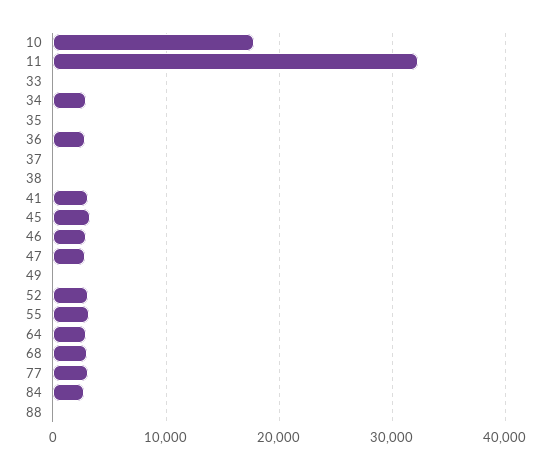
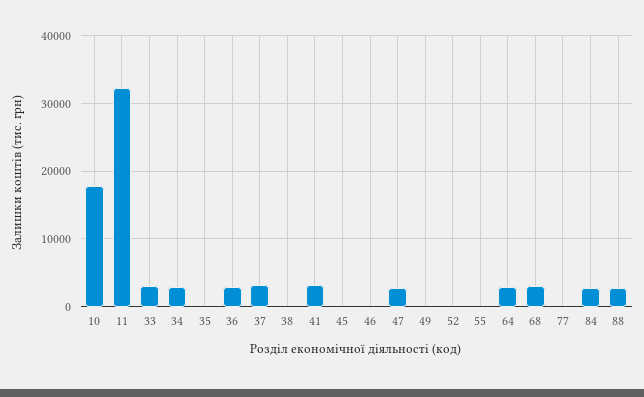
  {
    "10": 18000,
    "11": 32000,
-   "33": 0,
+   "33": 3000,
    "34": 3000,
    "35": 0,
    "36": 3000,
-   "37": 0,
+   "37": 3000,
    "38": 0,
    "41": 3000,
-   "45": 3000,
+   "45": 0,
-   "46": 3000,
+   "46": 0,
    "47": 3000,
    "49": 0,
-   "52": 3000,
+   "52": 0,
-   "55": 3000,
+   "55": 0,
    "64": 3000,
    "68": 3000,
-   "77": 3000,
+   "77": 0,
    "84": 3000,
-   "88": 0
+   "88": 3000
  }

